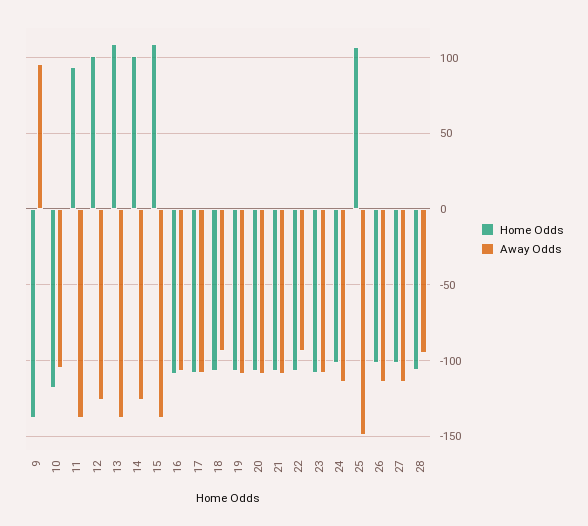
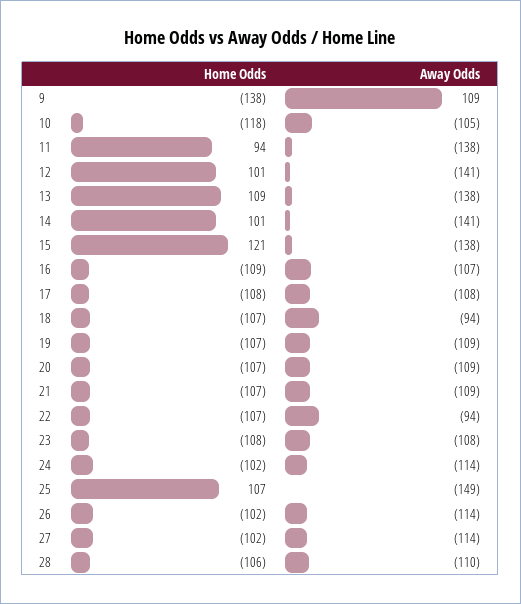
  {
    "Home Odds": {
      "9": -138,
      "10": -118,
      "11": 94,
      "12": 101,
      "13": 109,
      "14": 101,
-     "15": 110,
+     "15": 121,
      "16": -109,
      "17": -108,
      "18": -107,
      "19": -107,
      "20": -107,
      "21": -107,
      "22": -107,
      "23": -108,
      "24": -102,
      "25": 107,
      "26": -102,
      "27": -102,
      "28": -106
    },
    "Away Odds": {
-     "9": 95,
+     "9": 109,
      "10": -105,
      "11": -138,
-     "12": -125,
+     "12": -141,
      "13": -138,
-     "14": -125,
+     "14": -141,
      "15": -138,
      "16": -107,
      "17": -108,
      "18": -94,
      "19": -109,
      "20": -109,
      "21": -109,
      "22": -94,
      "23": -108,
      "24": -114,
      "25": -149,
      "26": -114,
      "27": -114,
-     "28": -95
+     "28": -110
    }
  }

